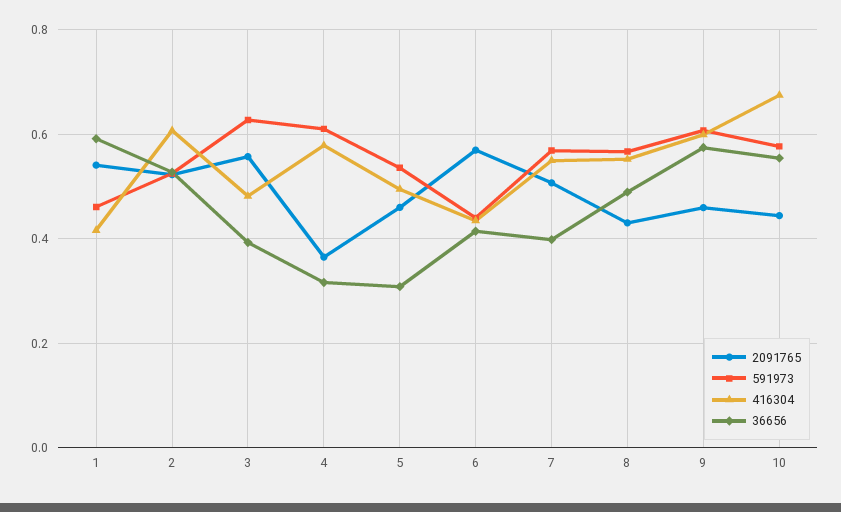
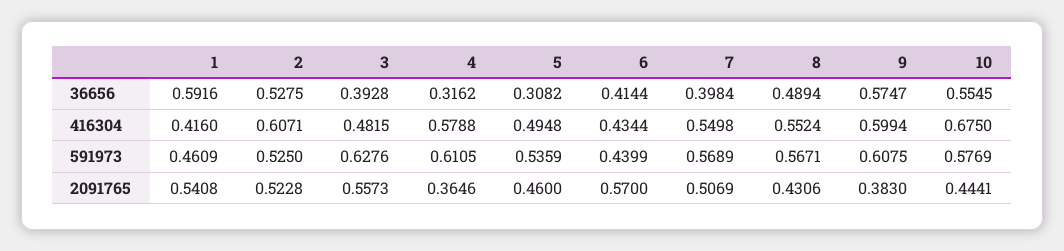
  {
    "2091765": {
      "1": 0.5408,
      "2": 0.5228,
      "3": 0.5573,
      "4": 0.3646,
      "5": 0.46,
      "6": 0.57,
      "7": 0.5069,
      "8": 0.4306,
-     "9": 0.46,
+     "9": 0.383,
      "10": 0.4441
    },
    "591973": {
      "1": 0.4609,
      "2": 0.525,
      "3": 0.6276,
      "4": 0.6105,
      "5": 0.5359,
      "6": 0.4399,
      "7": 0.5689,
      "8": 0.5671,
      "9": 0.6075,
      "10": 0.5769
    },
    "416304": {
      "1": 0.416,
      "2": 0.6071,
      "3": 0.4815,
      "4": 0.5788,
      "5": 0.4948,
      "6": 0.4344,
      "7": 0.5498,
      "8": 0.5524,
      "9": 0.5994,
      "10": 0.675
    },
    "36656": {
      "1": 0.5916,
      "2": 0.5275,
      "3": 0.3928,
      "4": 0.3162,
      "5": 0.3082,
      "6": 0.4144,
      "7": 0.3984,
      "8": 0.4894,
      "9": 0.5747,
      "10": 0.5545
    }
  }

